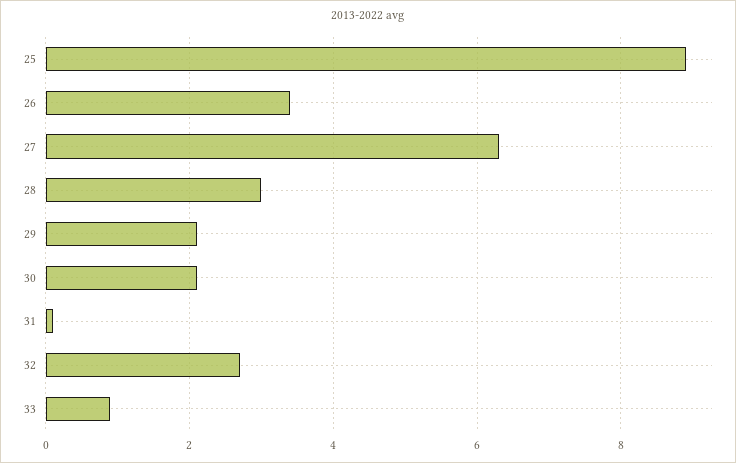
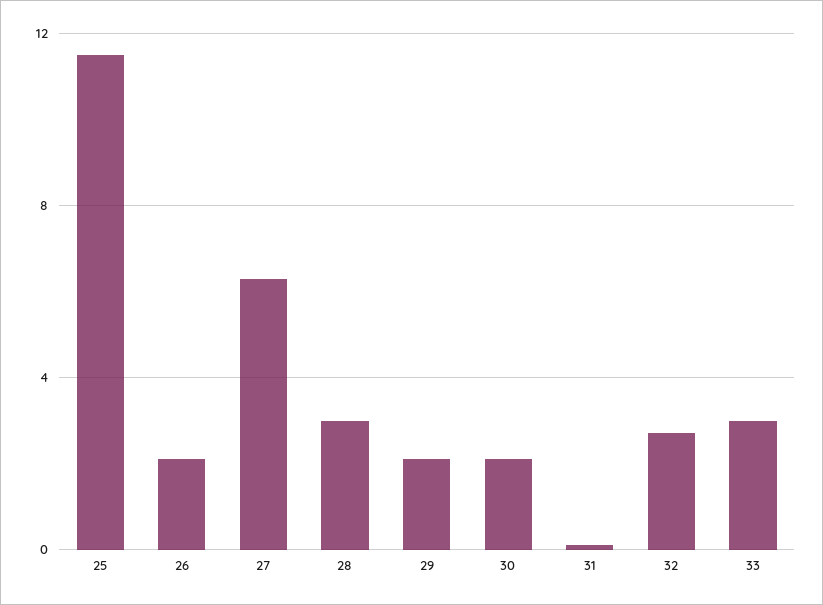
  {
-   "25": 9,
+   "25": 11.5,
-   "26": 3.5,
+   "26": 2,
    "27": 6.5,
    "28": 3,
    "29": 2,
    "30": 2,
    "31": 0,
    "32": 2.5,
-   "33": 1
+   "33": 3
  }

